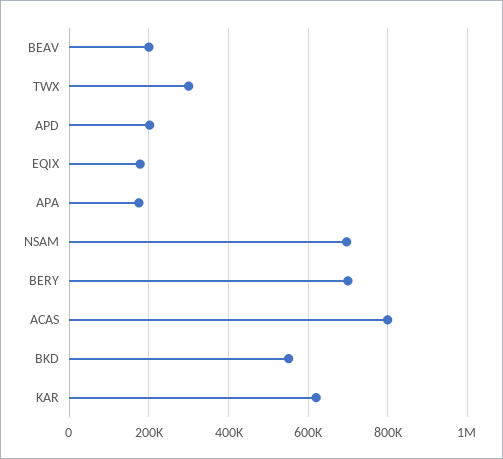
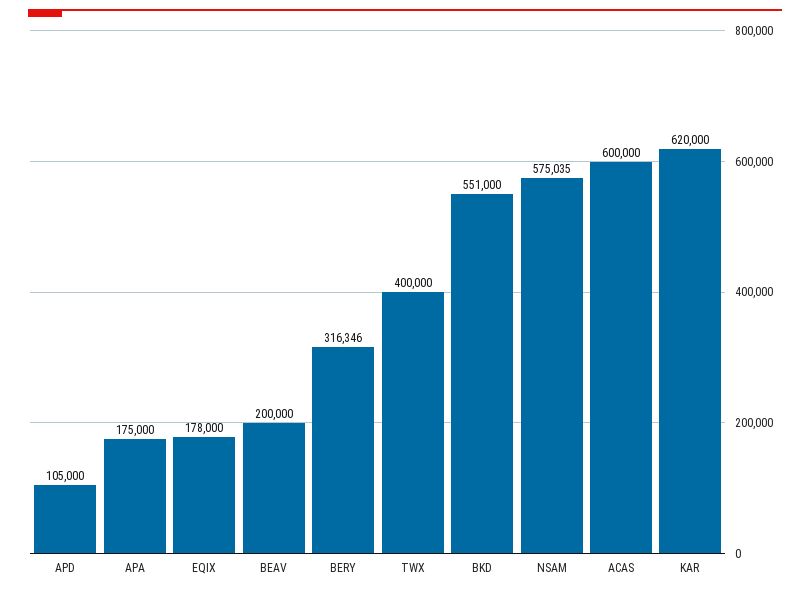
  {
    "BEAV": 200000,
-   "TWX": 300000,
+   "TWX": 400000,
-   "APD": 200000,
+   "APD": 105000,
    "EQIX": 178000,
    "APA": 175000,
-   "NSAM": 700000,
+   "NSAM": 575035,
-   "BERY": 700000,
+   "BERY": 316346,
-   "ACAS": 800000,
+   "ACAS": 600000,
    "BKD": 551000,
    "KAR": 620000
  }

